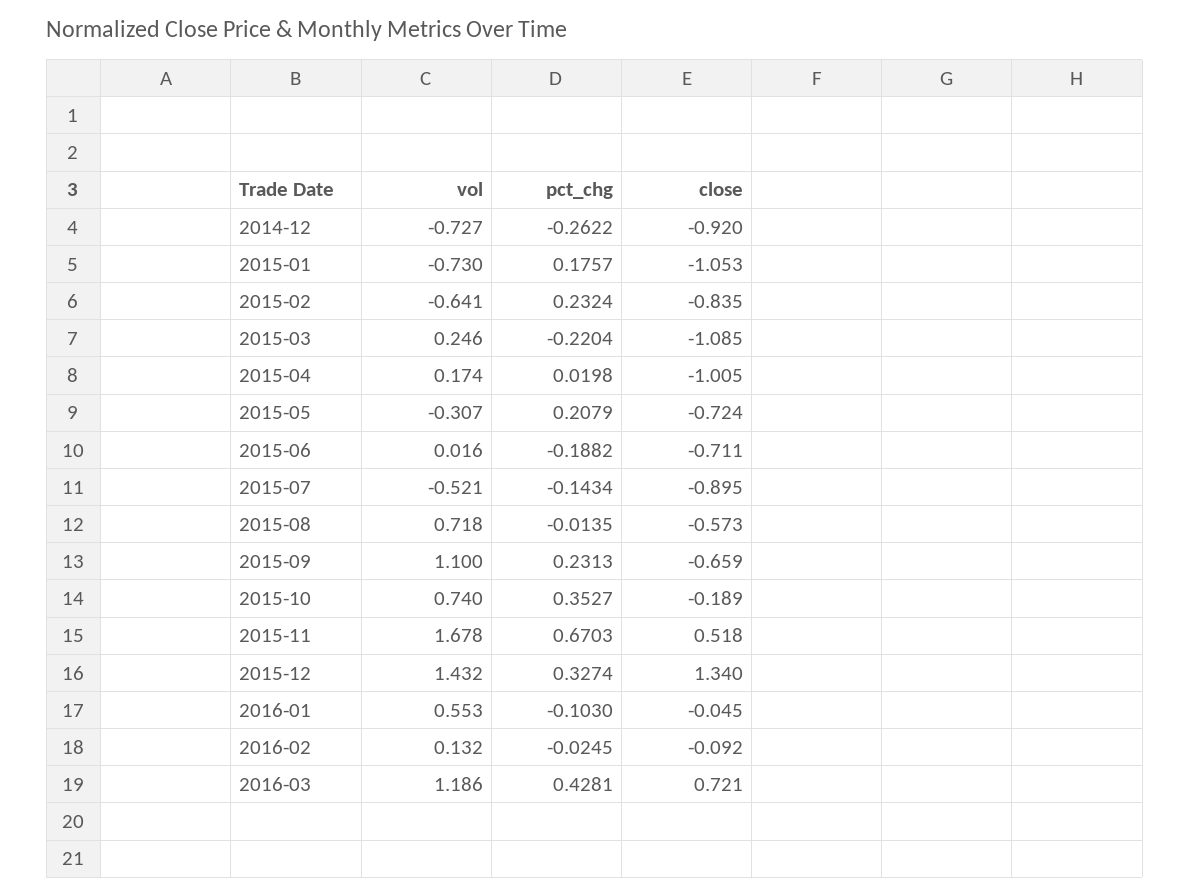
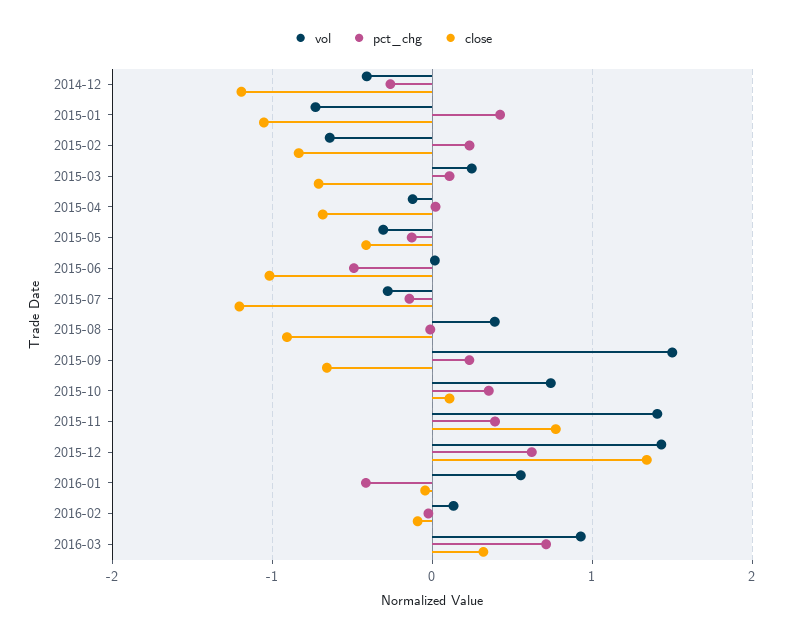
  {
    "vol": {
-     "2014-12": -0.727,
+     "2014-12": -0.4,
      "2015-01": -0.73,
      "2015-02": -0.641,
      "2015-03": 0.246,
-     "2015-04": 0.174,
+     "2015-04": -0.1,
      "2015-05": -0.307,
      "2015-06": 0.016,
-     "2015-07": -0.521,
+     "2015-07": -0.3,
-     "2015-08": 0.718,
+     "2015-08": 0.4,
-     "2015-09": 1.1,
+     "2015-09": 1.5,
      "2015-10": 0.74,
-     "2015-11": 1.678,
+     "2015-11": 1.4,
      "2015-12": 1.432,
      "2016-01": 0.553,
      "2016-02": 0.132,
-     "2016-03": 1.186
+     "2016-03": 0.9
    },
    "pct_chg": {
      "2014-12": -0.2622,
-     "2015-01": 0.1757,
+     "2015-01": 0.4,
      "2015-02": 0.2324,
-     "2015-03": -0.2204,
+     "2015-03": 0.1,
      "2015-04": 0.0198,
-     "2015-05": 0.2079,
+     "2015-05": -0.1,
-     "2015-06": -0.1882,
+     "2015-06": -0.5,
      "2015-07": -0.1434,
      "2015-08": -0.0135,
      "2015-09": 0.2313,
      "2015-10": 0.3527,
-     "2015-11": 0.6703,
+     "2015-11": 0.4,
-     "2015-12": 0.3274,
+     "2015-12": 0.6,
-     "2016-01": -0.103,
+     "2016-01": -0.4,
      "2016-02": -0.0245,
-     "2016-03": 0.4281
+     "2016-03": 0.7
    },
    "close": {
-     "2014-12": -0.92,
+     "2014-12": -1.2,
      "2015-01": -1.053,
      "2015-02": -0.835,
-     "2015-03": -1.085,
+     "2015-03": -0.7,
-     "2015-04": -1.005,
+     "2015-04": -0.7,
-     "2015-05": -0.724,
+     "2015-05": -0.4,
-     "2015-06": -0.711,
+     "2015-06": -1,
-     "2015-07": -0.895,
+     "2015-07": -1.2,
-     "2015-08": -0.573,
+     "2015-08": -0.9,
      "2015-09": -0.659,
-     "2015-10": -0.189,
+     "2015-10": 0.1,
-     "2015-11": 0.518,
+     "2015-11": 0.8,
      "2015-12": 1.34,
      "2016-01": -0.045,
      "2016-02": -0.092,
-     "2016-03": 0.721
+     "2016-03": 0.3
    }
  }

